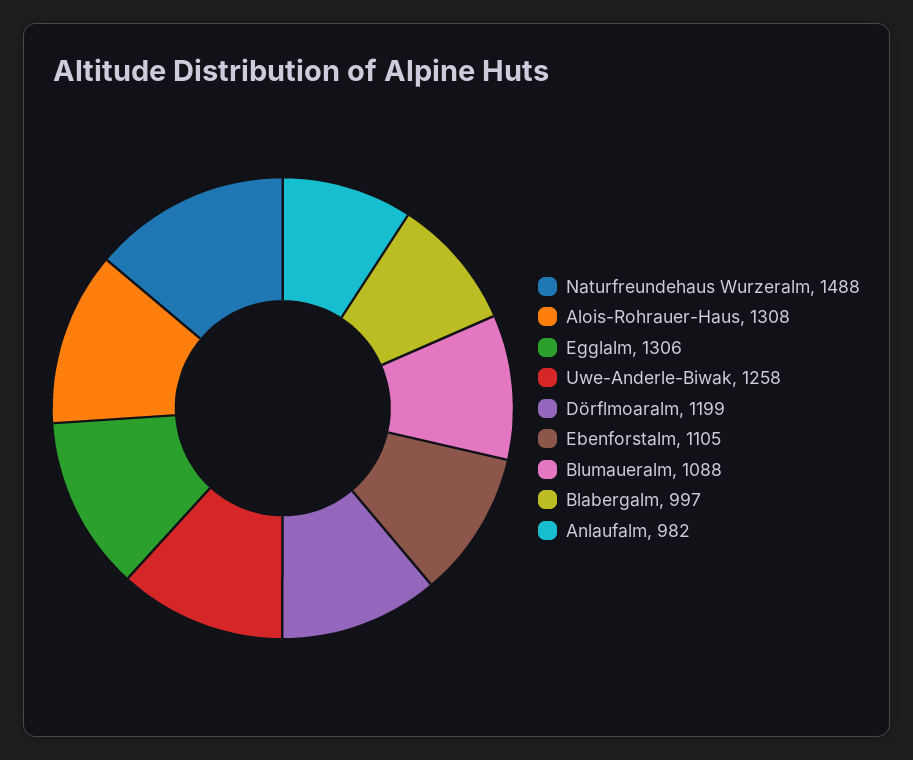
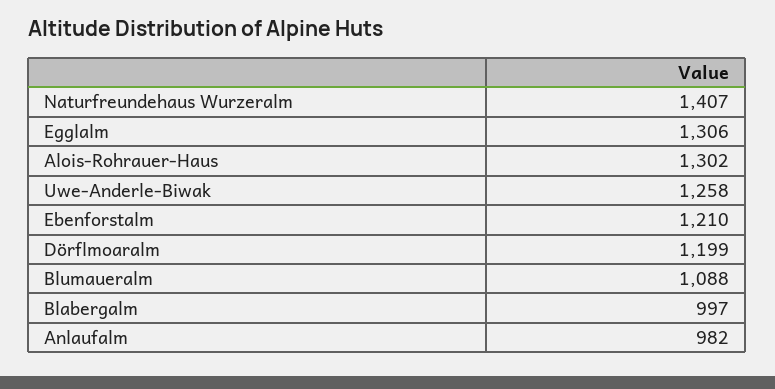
  {
-   "Naturfreundehaus Wurzeralm": 1488,
+   "Naturfreundehaus Wurzeralm": 1407,
-   "Alois-Rohrauer-Haus": 1308,
+   "Alois-Rohrauer-Haus": 1302,
    "Egglalm": 1306,
    "Uwe-Anderle-Biwak": 1258,
    "Dörflmoaralm": 1199,
-   "Ebenforstalm": 1105,
+   "Ebenforstalm": 1210,
    "Blumaueralm": 1088,
    "Blabergalm": 997,
    "Anlaufalm": 982
  }

